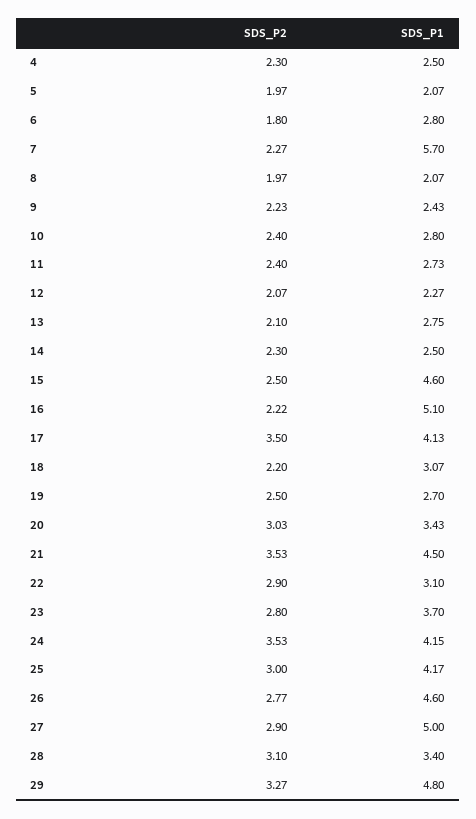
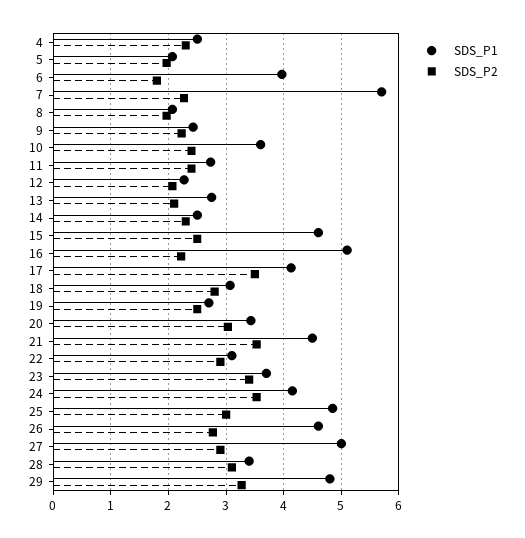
  {
    "SDS_P2": {
      "4": 2.3,
      "5": 1.97,
      "6": 1.8,
      "7": 2.27,
      "8": 1.97,
      "9": 2.23,
      "10": 2.4,
      "11": 2.4,
      "12": 2.07,
      "13": 2.1,
      "14": 2.3,
      "15": 2.5,
      "16": 2.22,
      "17": 3.5,
-     "18": 2.2,
+     "18": 2.8,
      "19": 2.5,
      "20": 3.03,
      "21": 3.53,
      "22": 2.9,
-     "23": 2.8,
+     "23": 3.4,
      "24": 3.53,
      "25": 3,
      "26": 2.77,
      "27": 2.9,
      "28": 3.1,
      "29": 3.27
    },
    "SDS_P1": {
      "4": 2.5,
      "5": 2.07,
-     "6": 2.8,
+     "6": 4,
      "7": 5.7,
      "8": 2.07,
      "9": 2.43,
-     "10": 2.8,
+     "10": 3.6,
      "11": 2.73,
      "12": 2.27,
      "13": 2.75,
      "14": 2.5,
      "15": 4.6,
      "16": 5.1,
      "17": 4.13,
      "18": 3.07,
      "19": 2.7,
      "20": 3.43,
      "21": 4.5,
      "22": 3.1,
      "23": 3.7,
      "24": 4.15,
-     "25": 4.17,
+     "25": 4.8,
      "26": 4.6,
      "27": 5,
      "28": 3.4,
      "29": 4.8
    }
  }

